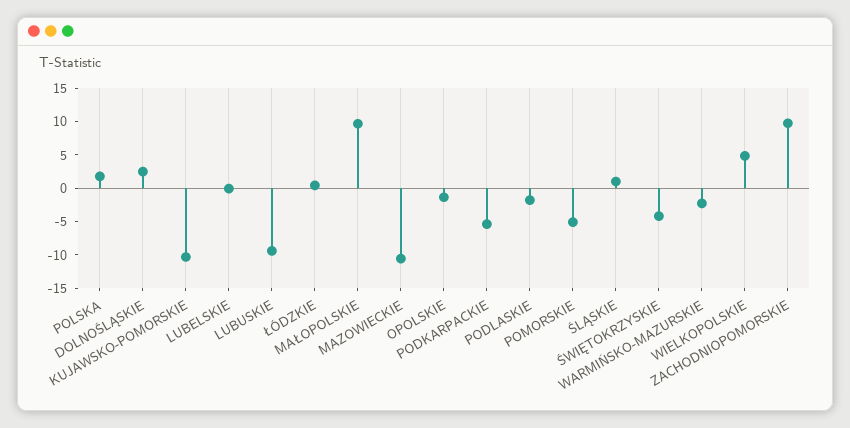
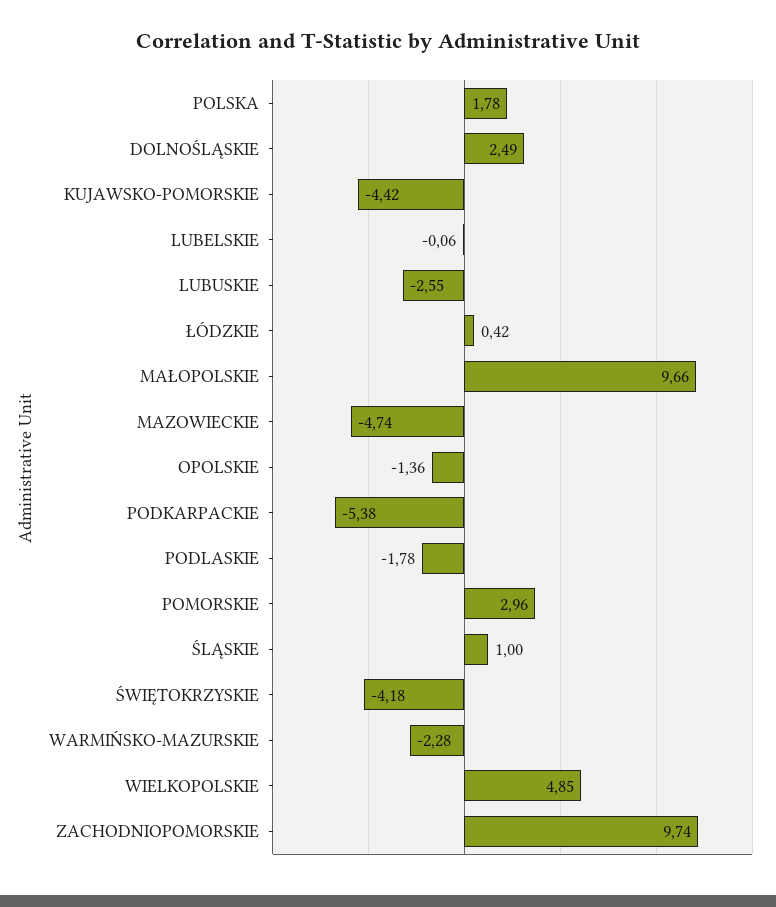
  {
    "POLSKA": 1.78,
    "DOLNOŚLĄSKIE": 2.49,
-   "KUJAWSKO-POMORSKIE": -10,
+   "KUJAWSKO-POMORSKIE": -4.42,
    "LUBELSKIE": -0.06,
-   "LUBUSKIE": -10,
+   "LUBUSKIE": -2.55,
    "ŁÓDZKIE": 0.42,
    "MAŁOPOLSKIE": 9.66,
-   "MAZOWIECKIE": -10,
+   "MAZOWIECKIE": -4.74,
    "OPOLSKIE": -1.36,
    "PODKARPACKIE": -5.38,
    "PODLASKIE": -1.78,
-   "POMORSKIE": -5,
+   "POMORSKIE": 2.96,
    "ŚLĄSKIE": 1,
    "ŚWIĘTOKRZYSKIE": -4.18,
    "WARMIŃSKO-MAZURSKIE": -2.28,
    "WIELKOPOLSKIE": 4.85,
    "ZACHODNIOPOMORSKIE": 9.74
  }

